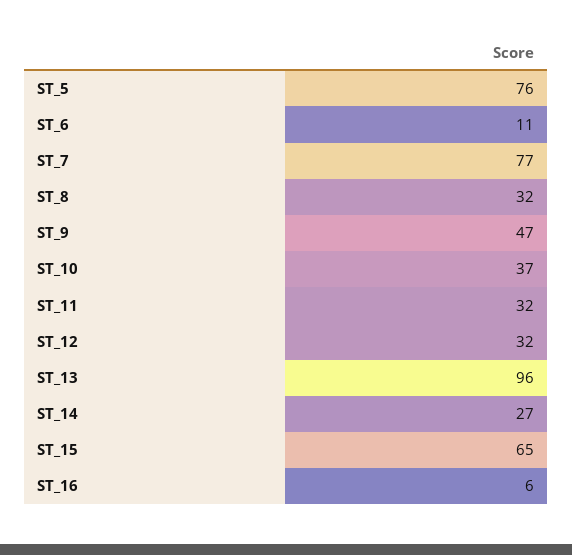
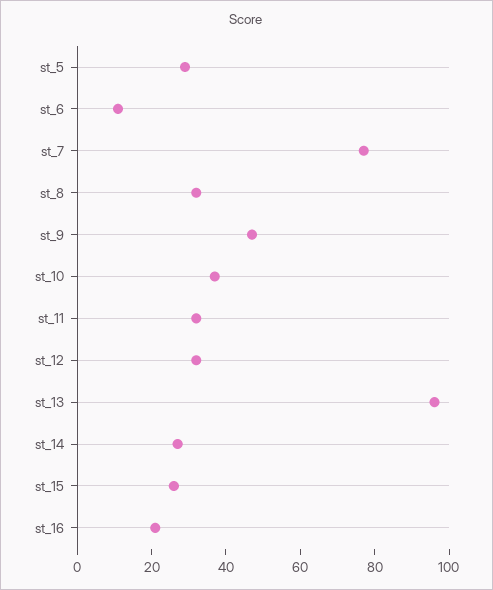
  {
-   "ST_5": 76,
+   "ST_5": 30,
    "ST_6": 11,
    "ST_7": 77,
    "ST_8": 32,
    "ST_9": 47,
    "ST_10": 37,
    "ST_11": 32,
    "ST_12": 32,
    "ST_13": 96,
    "ST_14": 27,
-   "ST_15": 65,
+   "ST_15": 25,
-   "ST_16": 6
+   "ST_16": 20
  }

